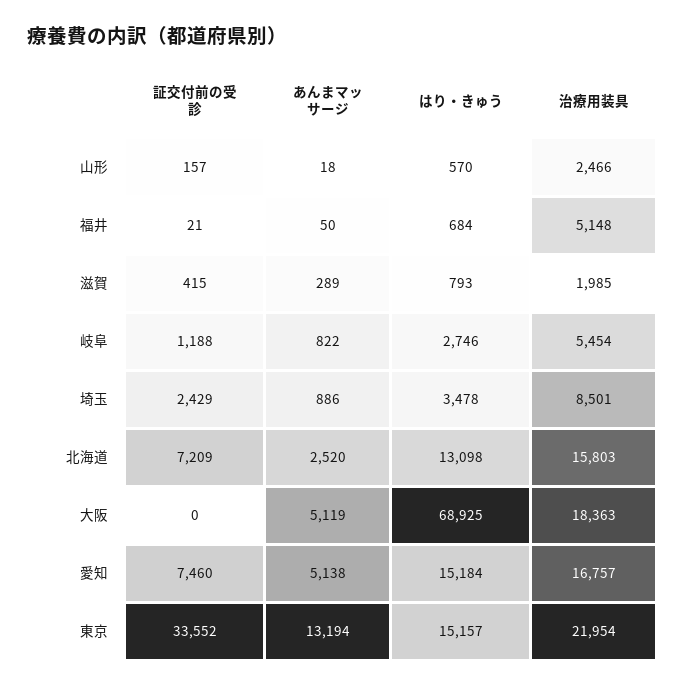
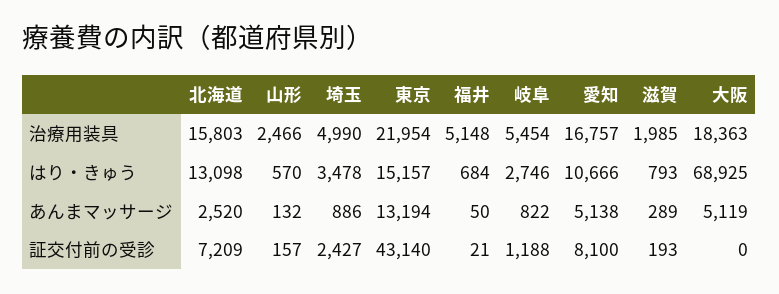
  {
    "証交付前の受診": {
      "山形": 157,
      "福井": 21,
-     "滋賀": 415,
+     "滋賀": 193,
      "岐阜": 1188,
-     "埼玉": 2429,
+     "埼玉": 2427,
      "北海道": 7209,
      "大阪": 0,
-     "愛知": 7460,
+     "愛知": 8100,
-     "東京": 33552
+     "東京": 43140
    },
    "あんまマッサージ": {
-     "山形": 18,
+     "山形": 132,
      "福井": 50,
      "滋賀": 289,
      "岐阜": 822,
      "埼玉": 886,
      "北海道": 2520,
      "大阪": 5119,
      "愛知": 5138,
      "東京": 13194
    },
    "はり・きゅう": {
      "山形": 570,
      "福井": 684,
      "滋賀": 793,
      "岐阜": 2746,
      "埼玉": 3478,
      "北海道": 13098,
      "大阪": 68925,
-     "愛知": 15184,
+     "愛知": 10666,
      "東京": 15157
    },
    "治療用装具": {
      "山形": 2466,
      "福井": 5148,
      "滋賀": 1985,
      "岐阜": 5454,
-     "埼玉": 8501,
+     "埼玉": 4990,
      "北海道": 15803,
      "大阪": 18363,
      "愛知": 16757,
      "東京": 21954
    }
  }

